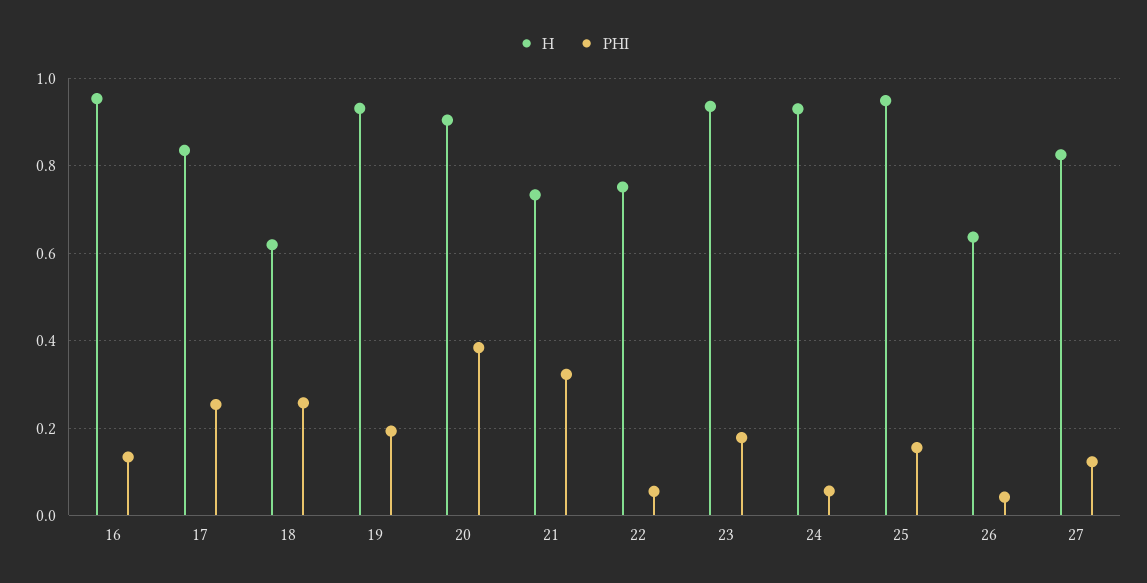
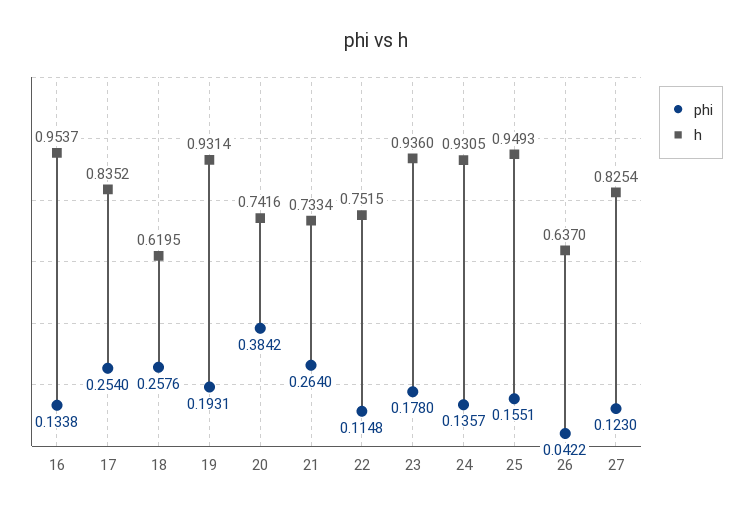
  {
    "H": {
      "16": 0.9537,
      "17": 0.8352,
      "18": 0.6195,
      "19": 0.9314,
-     "20": 0.9,
+     "20": 0.7416,
      "21": 0.7334,
      "22": 0.7515,
      "23": 0.936,
      "24": 0.9305,
      "25": 0.9493,
      "26": 0.637,
      "27": 0.8254
    },
    "PHI": {
      "16": 0.1338,
      "17": 0.254,
      "18": 0.2576,
      "19": 0.1931,
      "20": 0.3842,
-     "21": 0.32,
+     "21": 0.264,
-     "22": 0.06,
+     "22": 0.1148,
      "23": 0.178,
-     "24": 0.06,
+     "24": 0.1357,
      "25": 0.1551,
      "26": 0.0422,
      "27": 0.123
    }
  }

